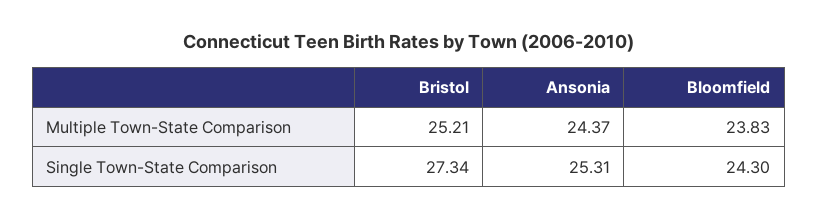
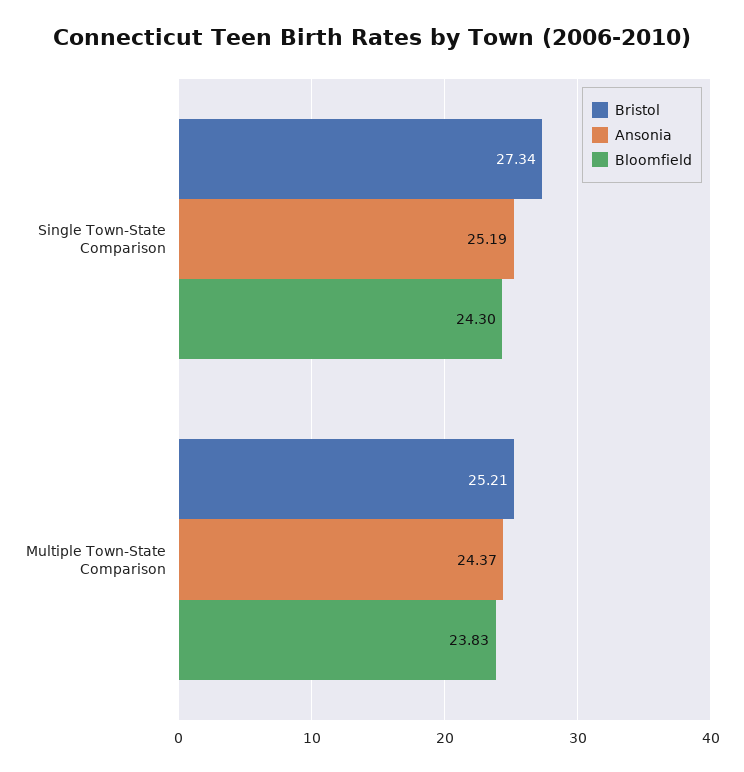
  {
    "Bristol": {
      "Multiple Town-State Comparison": 25.21,
      "Single Town-State Comparison": 27.34
    },
    "Ansonia": {
      "Multiple Town-State Comparison": 24.37,
-     "Single Town-State Comparison": 25.31
+     "Single Town-State Comparison": 25.19
    },
    "Bloomfield": {
      "Multiple Town-State Comparison": 23.83,
      "Single Town-State Comparison": 24.3
    }
  }

